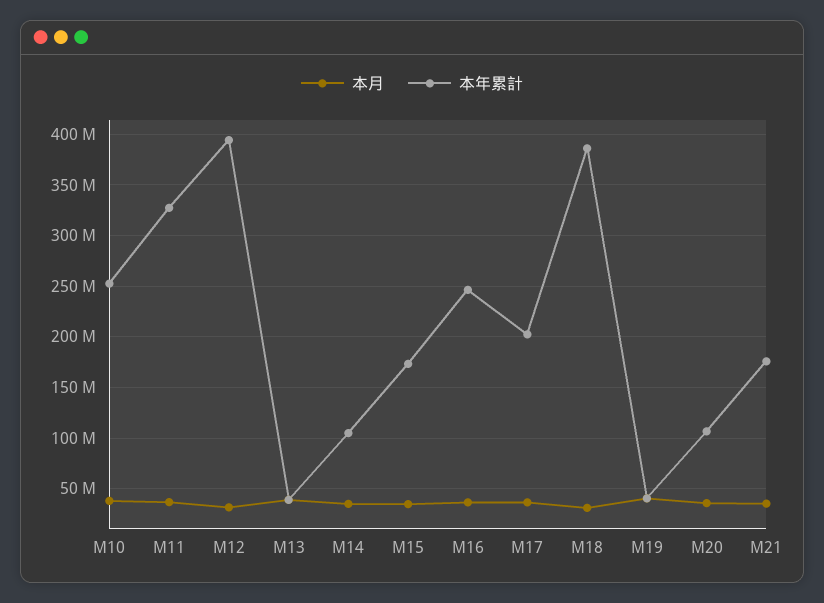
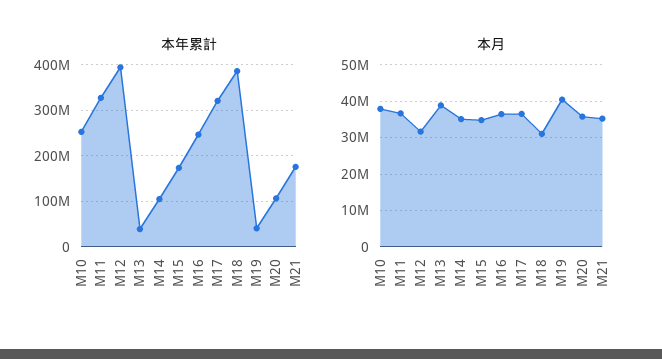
  {
    "本月": {
      "M10": 38000000,
      "M11": 36000000,
      "M12": 32000000,
      "M13": 38000000,
      "M14": 36000000,
      "M15": 34000000,
      "M16": 36000000,
      "M17": 36000000,
      "M18": 32000000,
      "M19": 40000000,
      "M20": 36000000,
      "M21": 36000000
    },
    "本年累計": {
      "M10": 250000000,
      "M11": 330000000,
      "M12": 390000000,
      "M13": 40000000,
      "M14": 100000000,
      "M15": 170000000,
      "M16": 250000000,
-     "M17": 200000000,
+     "M17": 320000000,
      "M18": 390000000,
      "M19": 40000000,
      "M20": 110000000,
      "M21": 180000000
    }
  }

